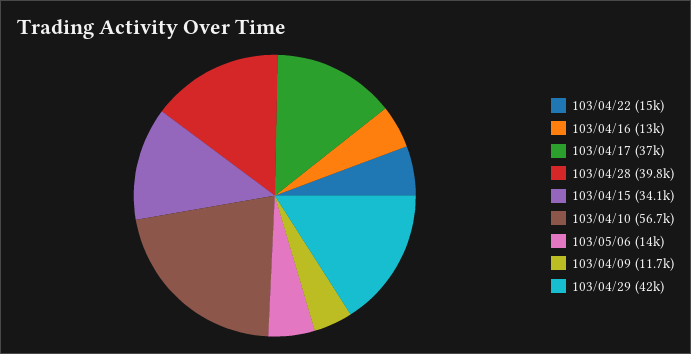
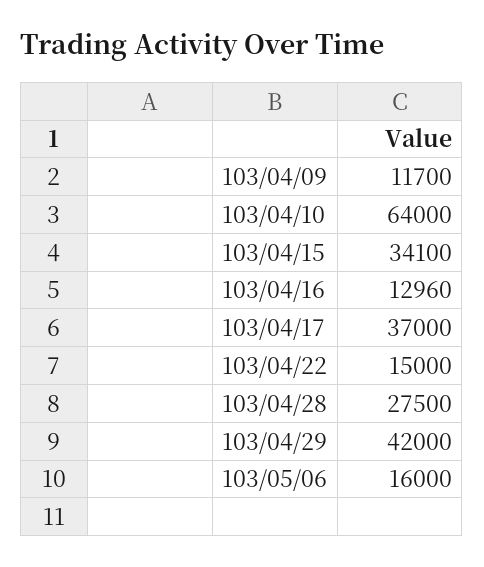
  {
    "103/04/22": 15000,
    "103/04/16": 12960,
    "103/04/17": 37000,
-   "103/04/28": 39800,
+   "103/04/28": 27500,
    "103/04/15": 34100,
-   "103/04/10": 56700,
+   "103/04/10": 64000,
-   "103/05/06": 14000,
+   "103/05/06": 16000,
    "103/04/09": 11700,
    "103/04/29": 42000
  }

